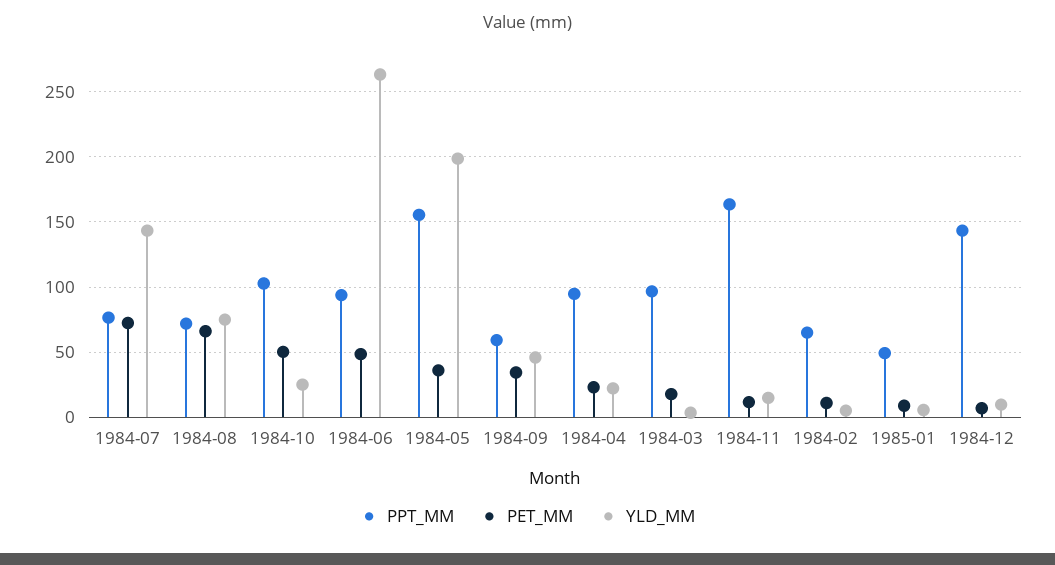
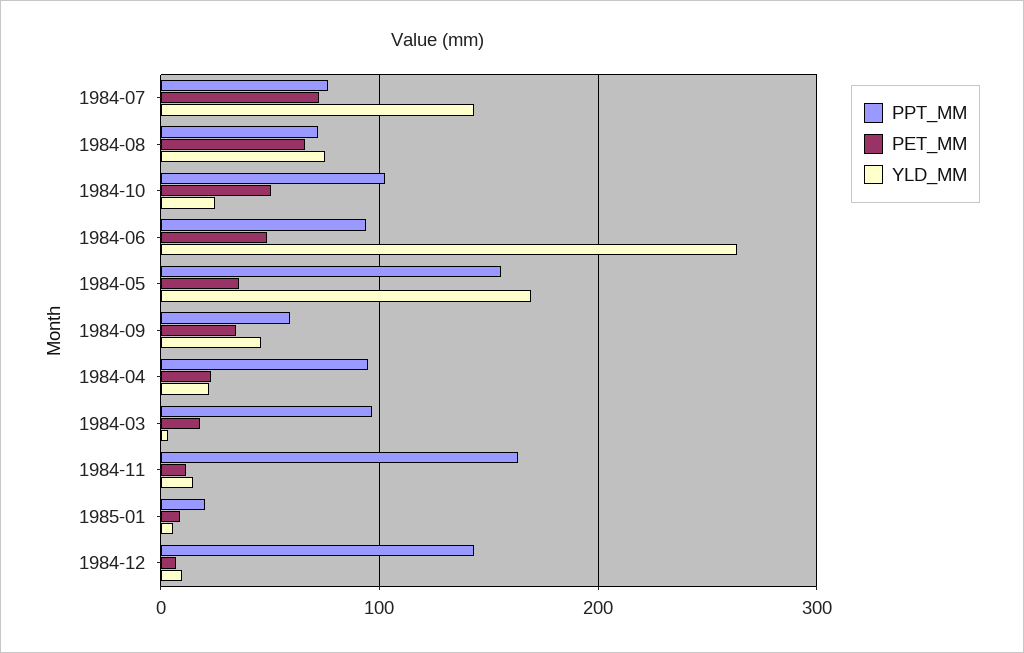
  {
    "PPT_MM": {
      "1984-07": 75,
      "1984-08": 70,
      "1984-10": 105,
      "1984-06": 95,
      "1984-05": 155,
      "1984-09": 60,
      "1984-04": 95,
      "1984-03": 95,
      "1984-11": 165,
-     "1984-02": 65,
-     "1985-01": 50,
+     "1985-01": 20,
      "1984-12": 145
    },
    "PET_MM": {
      "1984-07": 70,
      "1984-08": 65,
      "1984-10": 50,
      "1984-06": 50,
      "1984-05": 35,
      "1984-09": 35,
      "1984-04": 25,
      "1984-03": 20,
      "1984-11": 10,
-     "1984-02": 10,
      "1985-01": 10,
      "1984-12": 5
    },
    "YLD_MM": {
      "1984-07": 145,
      "1984-08": 75,
      "1984-10": 25,
      "1984-06": 265,
-     "1984-05": 200,
+     "1984-05": 170,
      "1984-09": 45,
      "1984-04": 20,
      "1984-03": 5,
      "1984-11": 15,
-     "1984-02": 5,
      "1985-01": 5,
      "1984-12": 10
    }
  }

